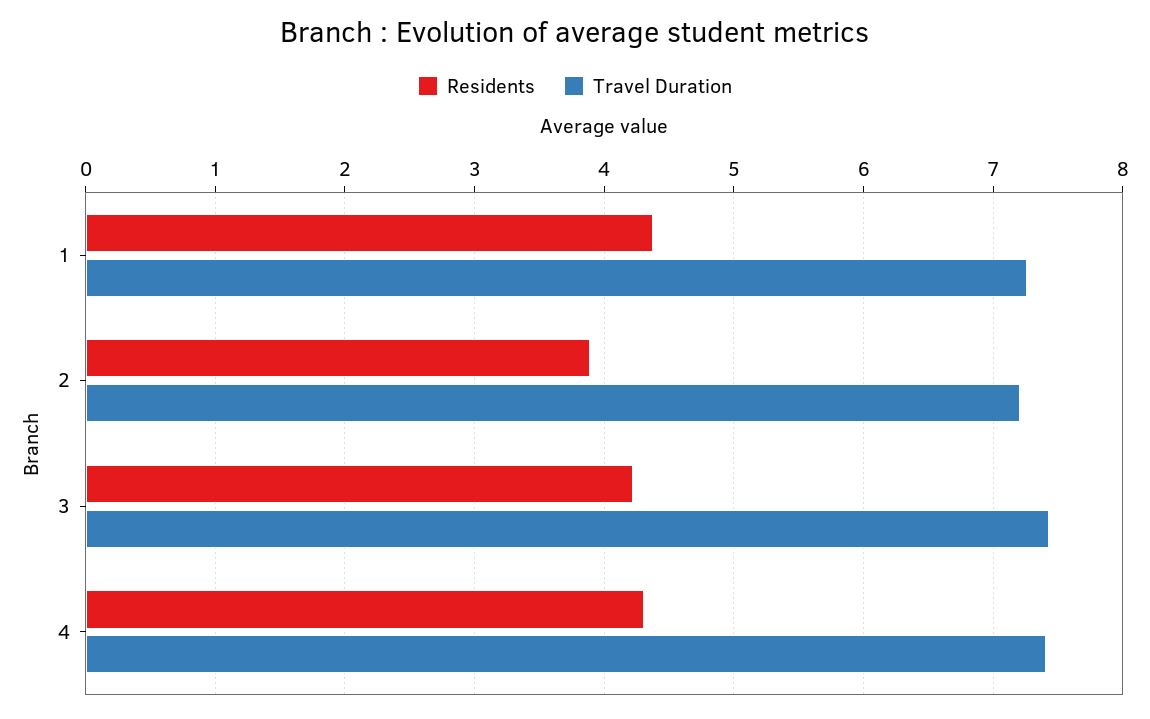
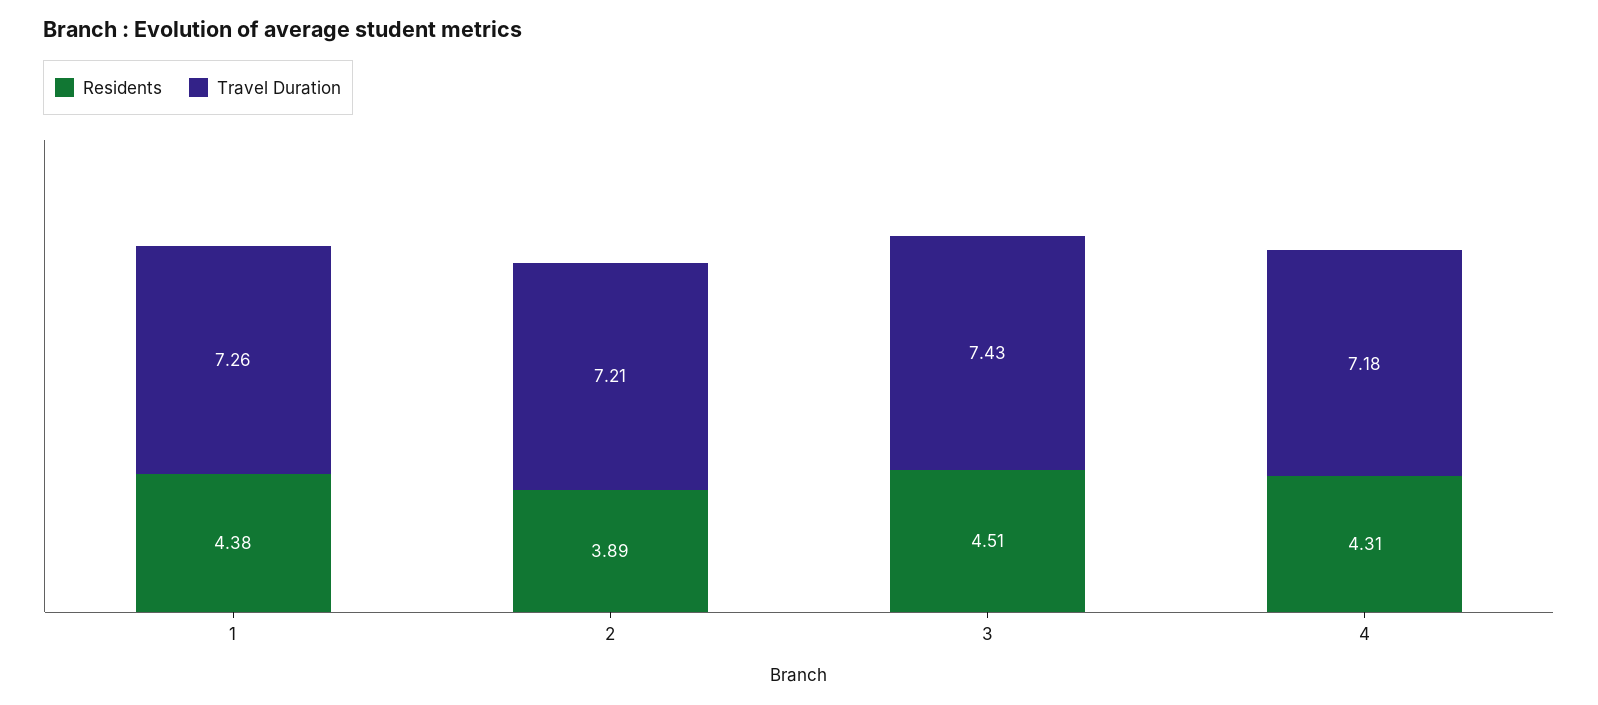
  {
    "Residents": {
      "1": 4.38,
      "2": 3.89,
-     "3": 4.2,
+     "3": 4.51,
      "4": 4.31
    },
    "Travel Duration": {
      "1": 7.26,
      "2": 7.21,
      "3": 7.43,
-     "4": 7.4
+     "4": 7.18
    }
  }

